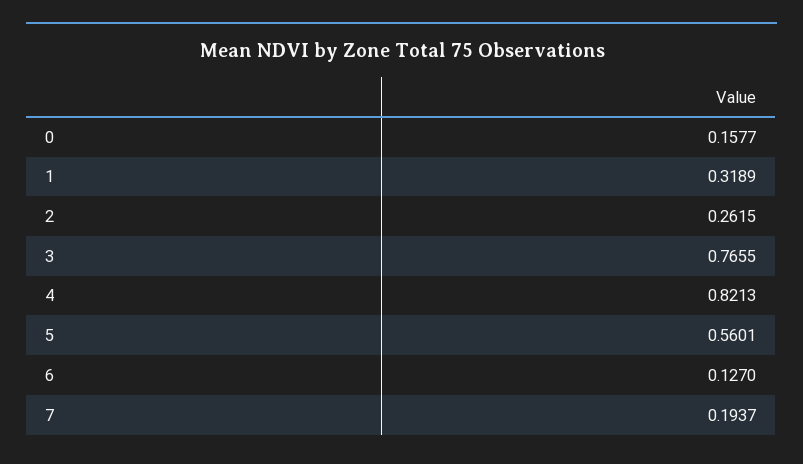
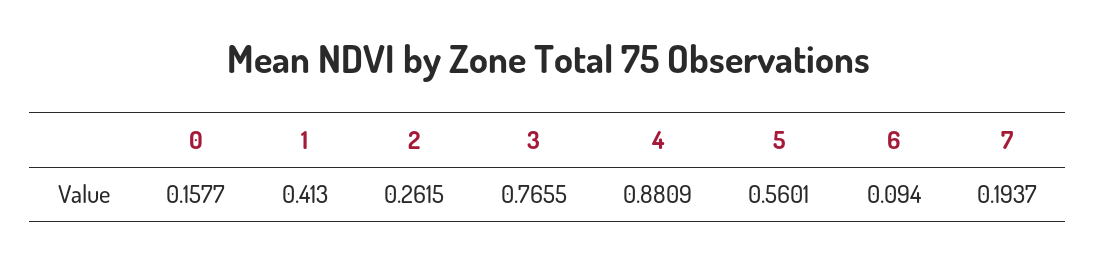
  {
    "0": 0.1577,
-   "1": 0.3189,
+   "1": 0.413,
    "2": 0.2615,
    "3": 0.7655,
-   "4": 0.8213,
+   "4": 0.8809,
    "5": 0.5601,
-   "6": 0.127,
+   "6": 0.094,
    "7": 0.1937
  }

